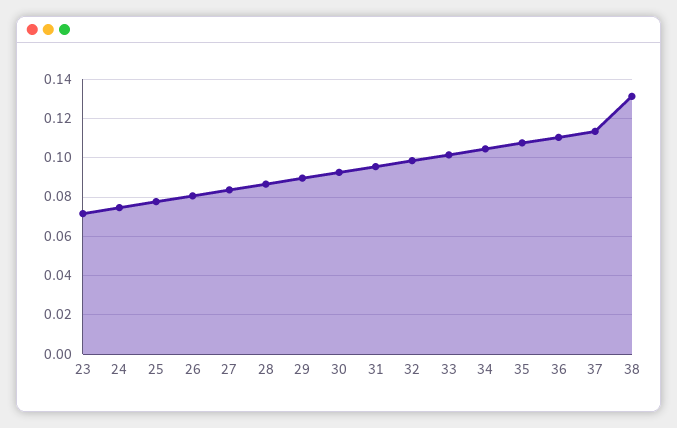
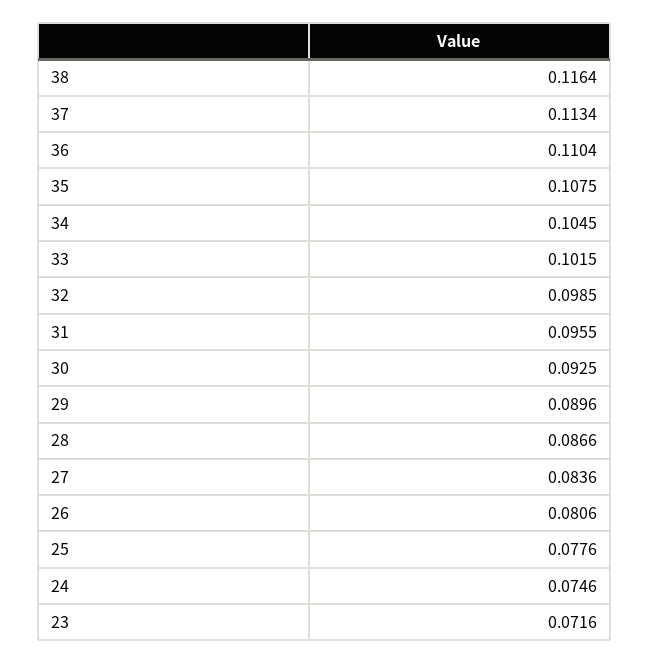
  {
    "23": 0.0716,
    "24": 0.0746,
    "25": 0.0776,
    "26": 0.0806,
    "27": 0.0836,
    "28": 0.0866,
    "29": 0.0896,
    "30": 0.0925,
    "31": 0.0955,
    "32": 0.0985,
    "33": 0.1015,
    "34": 0.1045,
    "35": 0.1075,
    "36": 0.1104,
    "37": 0.1134,
-   "38": 0.13
+   "38": 0.1164
  }

